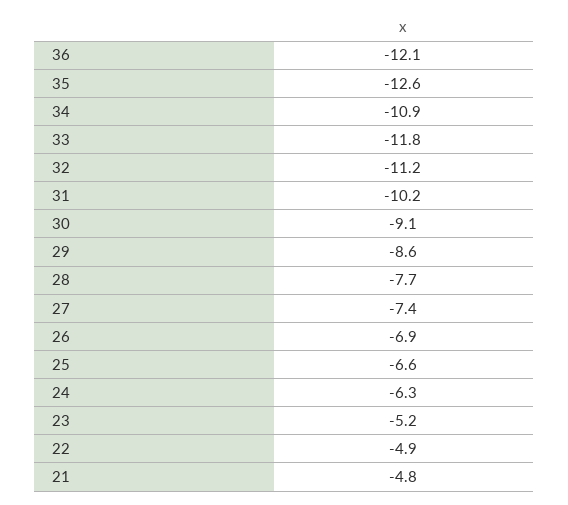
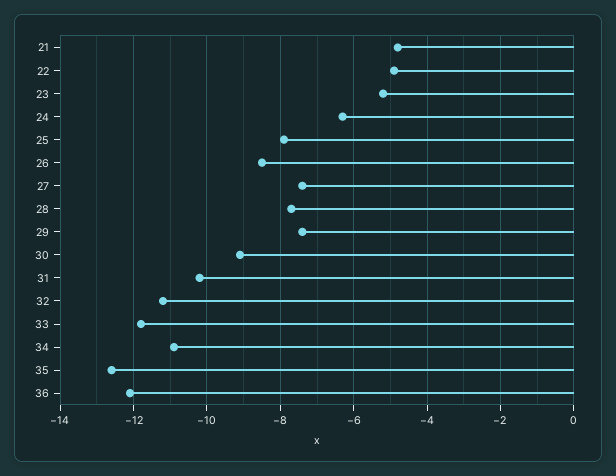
  {
    "36": -12.1,
    "35": -12.6,
    "34": -10.9,
    "33": -11.8,
    "32": -11.2,
    "31": -10.2,
    "30": -9.1,
-   "29": -8.6,
+   "29": -7.5,
    "28": -7.7,
    "27": -7.4,
-   "26": -6.9,
+   "26": -8.5,
-   "25": -6.6,
+   "25": -8,
    "24": -6.3,
    "23": -5.2,
    "22": -4.9,
    "21": -4.8
  }

